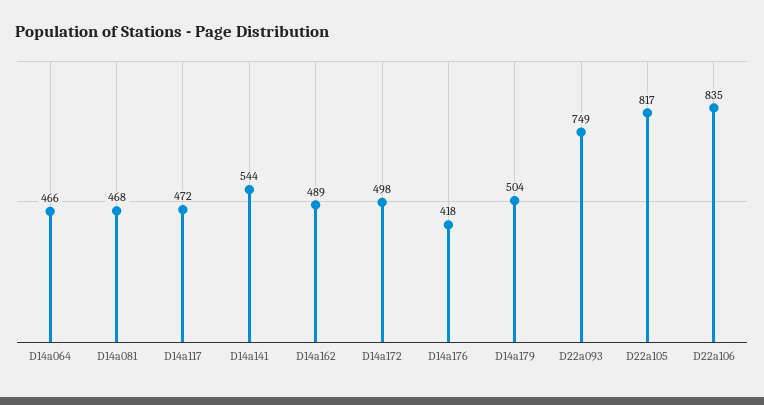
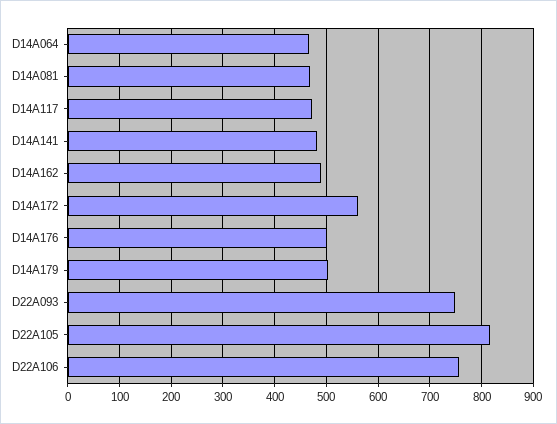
  {
    "D14a064": 466,
    "D14a081": 468,
    "D14a117": 472,
-   "D14a141": 544,
+   "D14a141": 480,
    "D14a162": 489,
-   "D14a172": 498,
+   "D14a172": 560,
-   "D14a176": 418,
+   "D14a176": 500,
    "D14a179": 504,
    "D22a093": 749,
    "D22a105": 817,
-   "D22a106": 835
+   "D22a106": 760
  }

